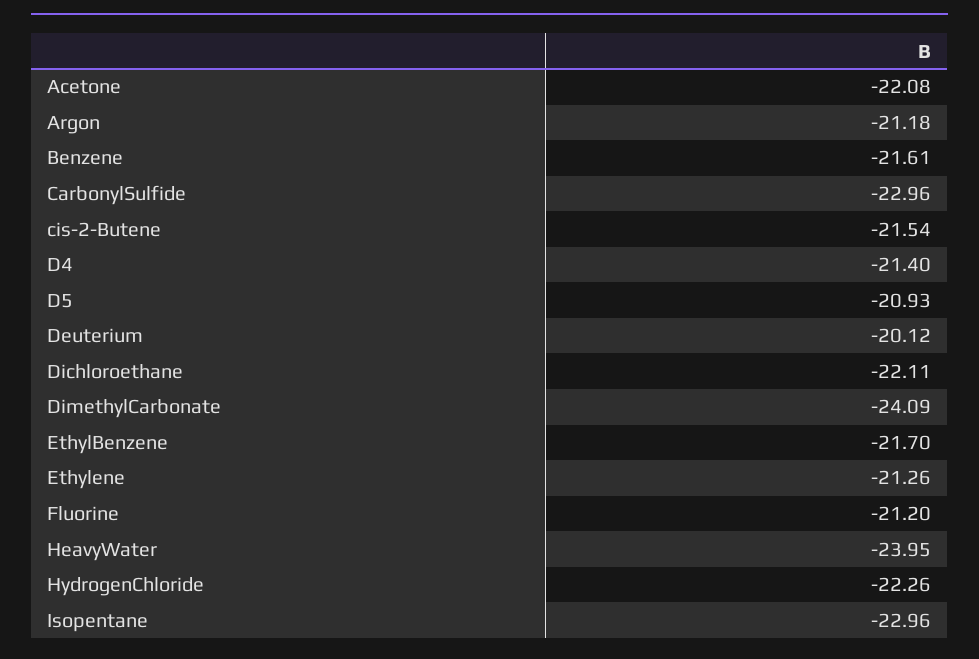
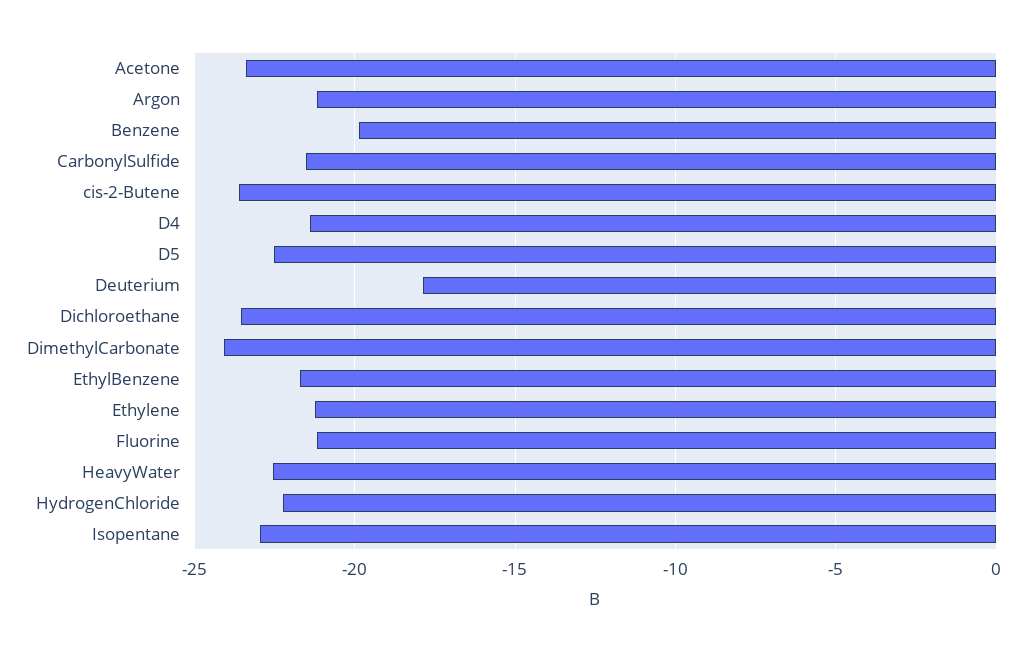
  {
-   "Acetone": -22.08,
+   "Acetone": -23.5,
    "Argon": -21.18,
-   "Benzene": -21.61,
+   "Benzene": -20,
-   "CarbonylSulfide": -22.96,
+   "CarbonylSulfide": -21.5,
-   "cis-2-Butene": -21.54,
+   "cis-2-Butene": -23.5,
    "D4": -21.4,
-   "D5": -20.93,
+   "D5": -22.5,
-   "Deuterium": -20.12,
+   "Deuterium": -18,
-   "Dichloroethane": -22.11,
+   "Dichloroethane": -23.5,
    "DimethylCarbonate": -24.09,
    "EthylBenzene": -21.7,
    "Ethylene": -21.26,
    "Fluorine": -21.2,
-   "HeavyWater": -23.95,
+   "HeavyWater": -22.5,
    "HydrogenChloride": -22.26,
    "Isopentane": -22.96
  }

